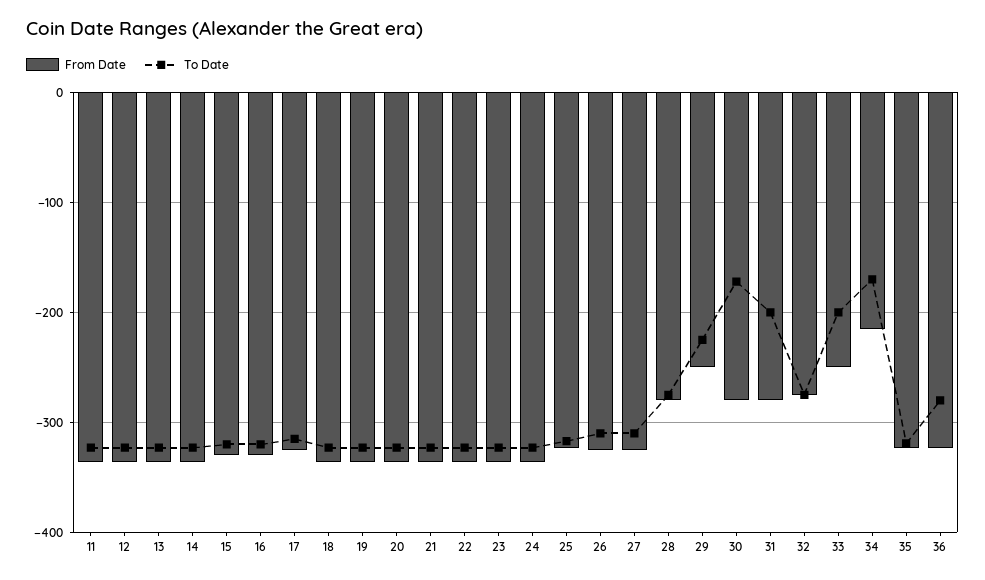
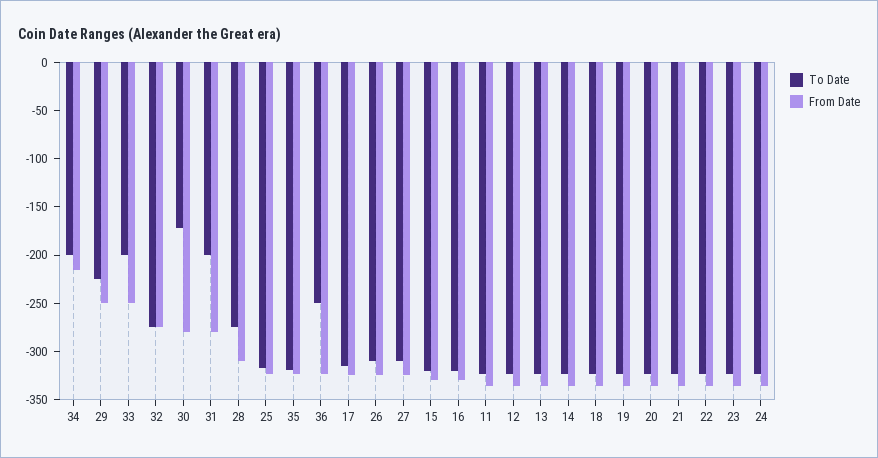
  {
    "From Date": {
      "11": -340,
      "12": -340,
      "13": -340,
      "14": -340,
      "15": -330,
      "16": -330,
      "17": -330,
      "18": -340,
      "19": -340,
      "20": -340,
      "21": -340,
      "22": -340,
      "23": -340,
      "24": -340,
      "25": -320,
      "26": -330,
      "27": -330,
-     "28": -280,
+     "28": -310,
      "29": -250,
      "30": -280,
      "31": -280,
      "32": -280,
      "33": -250,
      "34": -220,
      "35": -320,
      "36": -320
    },
    "To Date": {
      "11": -320,
      "12": -320,
      "13": -320,
      "14": -320,
      "15": -320,
      "16": -320,
      "17": -320,
      "18": -320,
      "19": -320,
      "20": -320,
      "21": -320,
      "22": -320,
      "23": -320,
      "24": -320,
      "25": -320,
      "26": -310,
      "27": -310,
      "28": -280,
      "29": -230,
      "30": -170,
      "31": -200,
      "32": -280,
      "33": -200,
-     "34": -170,
+     "34": -200,
      "35": -320,
-     "36": -280
+     "36": -250
    }
  }

